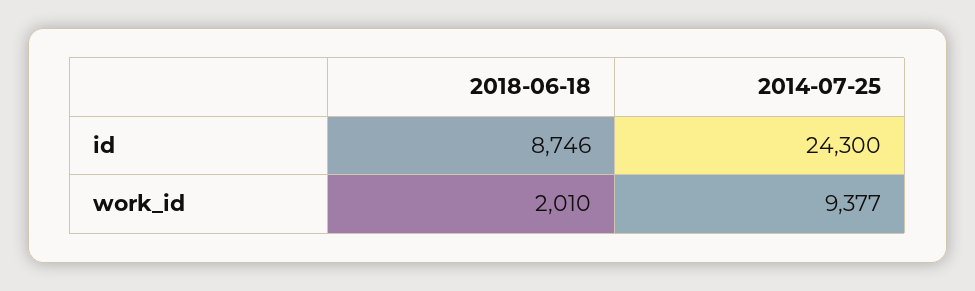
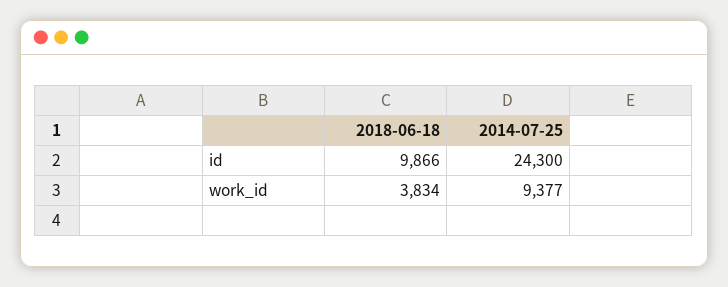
  {
    "2018-06-18": {
-     "id": 8746,
+     "id": 9866,
-     "work_id": 2010
+     "work_id": 3834
    },
    "2014-07-25": {
      "id": 24300,
      "work_id": 9377
    }
  }

